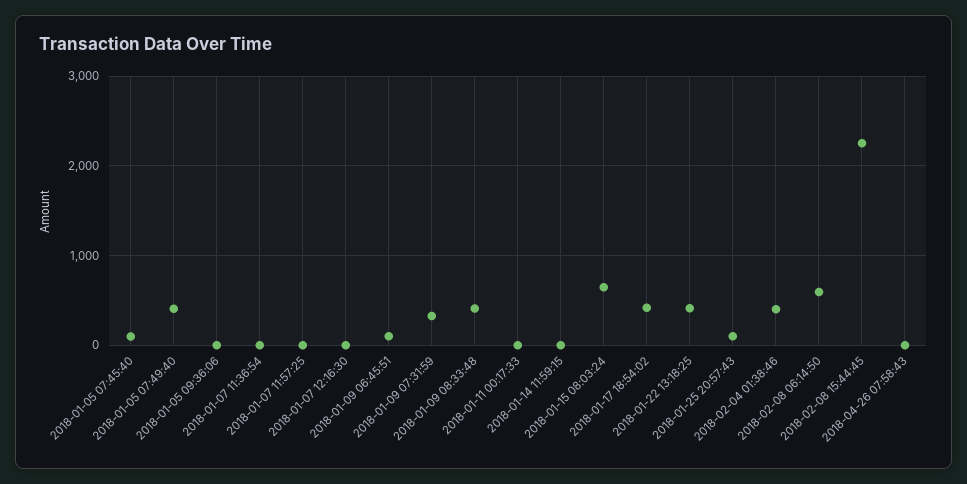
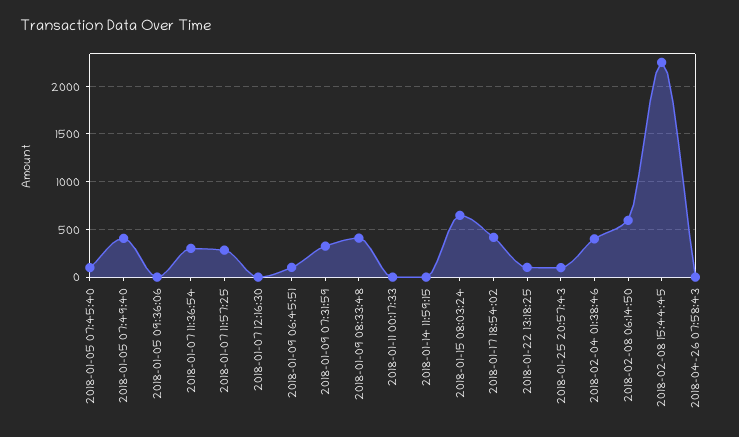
  {
    "2018-01-05 07:45:40": 100,
    "2018-01-05 07:49:40": 400,
    "2018-01-05 09:36:06": 0,
-   "2018-01-07 11:36:54": 0,
+   "2018-01-07 11:36:54": 300,
-   "2018-01-07 11:57:25": 0,
+   "2018-01-07 11:57:25": 300,
    "2018-01-07 12:16:30": 0,
    "2018-01-09 06:45:51": 100,
    "2018-01-09 07:31:59": 300,
    "2018-01-09 08:33:48": 400,
    "2018-01-11 00:17:33": 0,
    "2018-01-14 11:59:15": 0,
    "2018-01-15 08:03:24": 600,
    "2018-01-17 18:54:02": 400,
-   "2018-01-22 13:18:25": 400,
+   "2018-01-22 13:18:25": 100,
    "2018-01-25 20:57:43": 100,
    "2018-02-04 01:38:46": 400,
    "2018-02-08 06:14:50": 600,
    "2018-02-08 15:44:45": 2300,
    "2018-04-26 07:58:43": 0
  }

